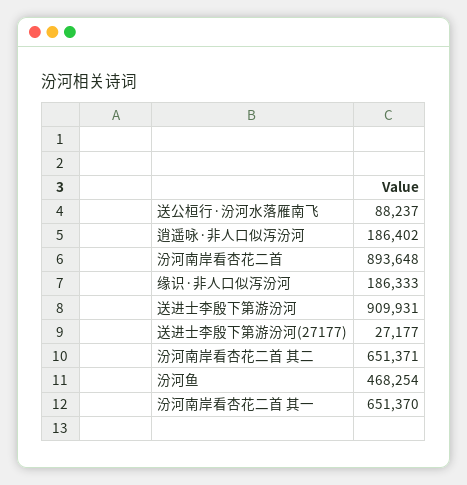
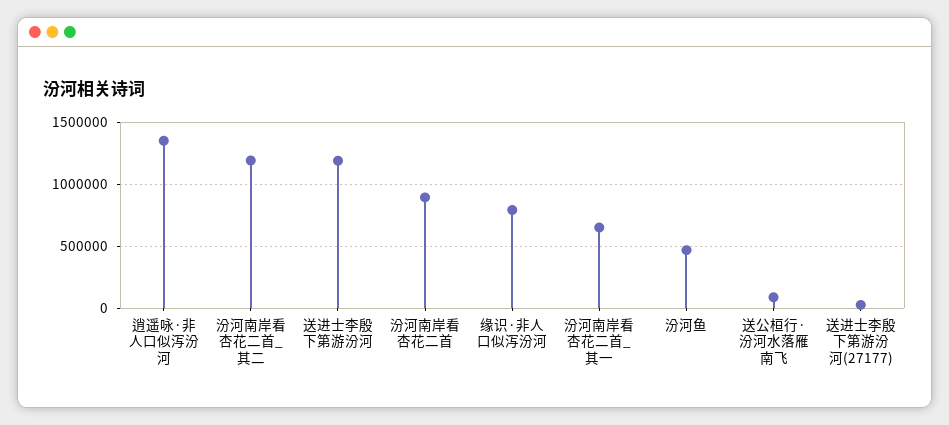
  {
    "送公桓行·汾河水落雁南飞": 88237,
-   "逍遥咏·非人口似泻汾河": 186402,
+   "逍遥咏·非人口似泻汾河": 1350000,
    "汾河南岸看杏花二首": 893648,
-   "缘识·非人口似泻汾河": 186333,
+   "缘识·非人口似泻汾河": 800000,
-   "送进士李殷下第游汾河": 909931,
+   "送进士李殷下第游汾河": 1200000,
    "送进士李殷下第游汾河(27177)": 27177,
-   "汾河南岸看杏花二首 其二": 651371,
+   "汾河南岸看杏花二首 其二": 1200000,
    "汾河鱼": 468254,
    "汾河南岸看杏花二首 其一": 651370
  }

